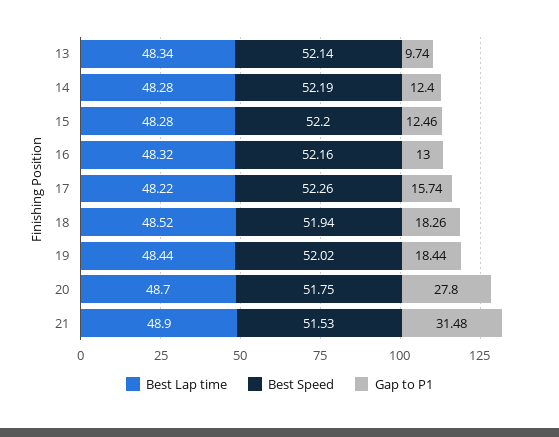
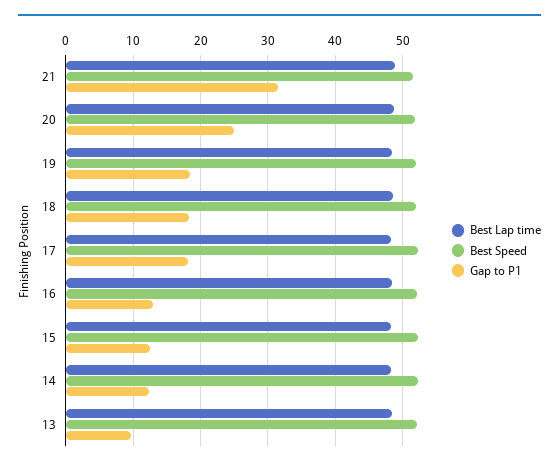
  {
    "Best Lap time": {
      "13": 48.34,
      "14": 48.28,
      "15": 48.28,
      "16": 48.32,
      "17": 48.22,
      "18": 48.52,
      "19": 48.44,
      "20": 48.7,
      "21": 48.9
    },
    "Best Speed": {
      "13": 52.14,
      "14": 52.19,
      "15": 52.2,
      "16": 52.16,
      "17": 52.26,
      "18": 51.94,
      "19": 52.02,
      "20": 51.75,
      "21": 51.53
    },
    "Gap to P1": {
      "13": 9.74,
      "14": 12.4,
      "15": 12.46,
      "16": 13,
-     "17": 15.74,
+     "17": 18,
      "18": 18.26,
      "19": 18.44,
-     "20": 27.8,
+     "20": 25,
      "21": 31.48
    }
  }

